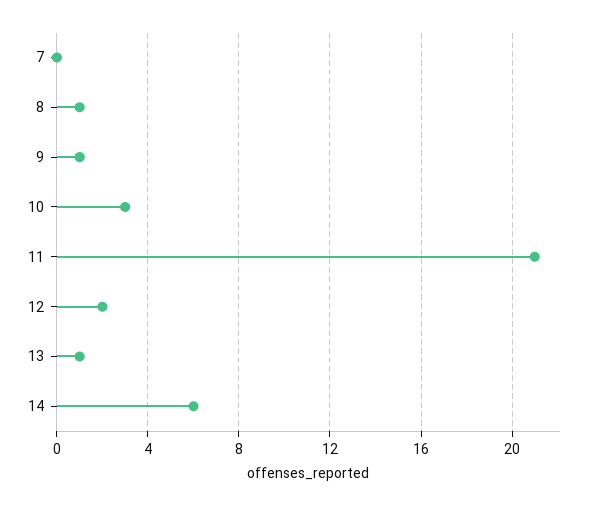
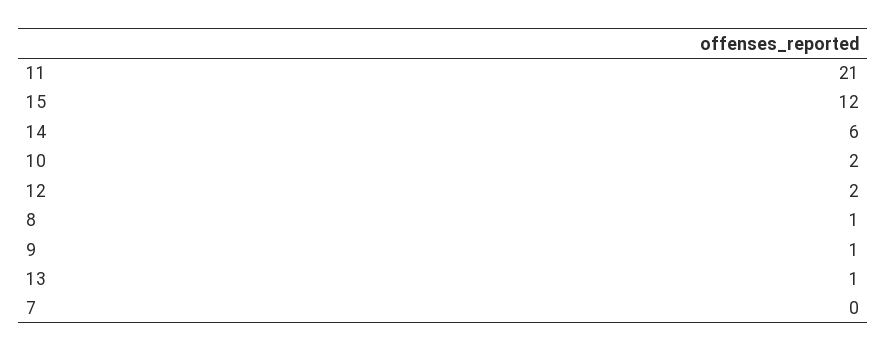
  {
    "7": 0,
    "8": 1,
    "9": 1,
-   "10": 3,
+   "10": 2,
    "11": 21,
    "12": 2,
    "13": 1,
-   "14": 6
+   "14": 6,
+   "15": 12
  }

